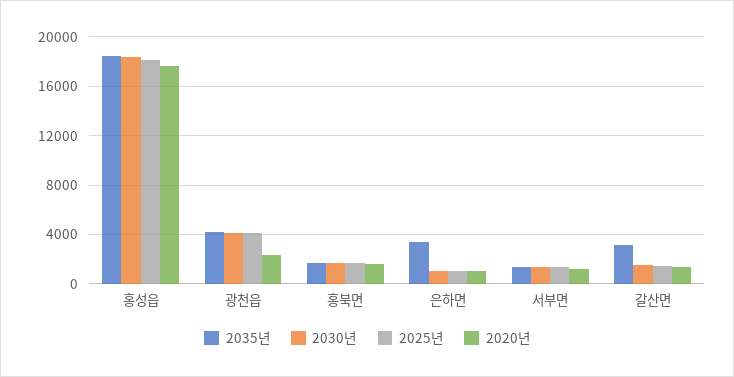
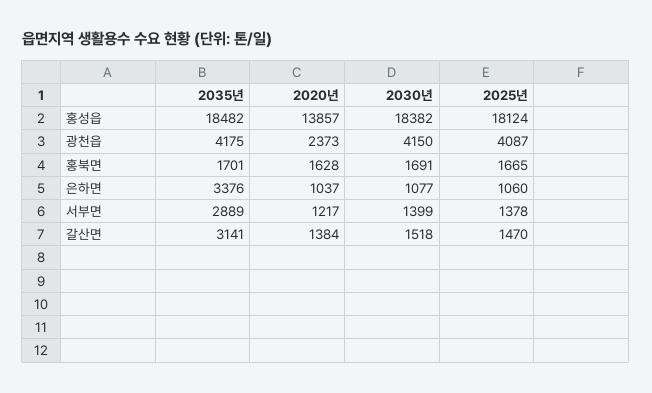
  {
    "2035년": {
      "홍성읍": 18482,
      "광천읍": 4175,
      "홍북면": 1701,
      "은하면": 3376,
-     "서부면": 1500,
+     "서부면": 2889,
      "갈산면": 3141
    },
    "2030년": {
      "홍성읍": 18382,
      "광천읍": 4150,
      "홍북면": 1691,
      "은하면": 1077,
      "서부면": 1399,
      "갈산면": 1518
    },
    "2025년": {
      "홍성읍": 18124,
      "광천읍": 4087,
      "홍북면": 1665,
      "은하면": 1060,
      "서부면": 1378,
      "갈산면": 1470
    },
    "2020년": {
-     "홍성읍": 17500,
+     "홍성읍": 13857,
      "광천읍": 2373,
      "홍북면": 1628,
      "은하면": 1037,
      "서부면": 1217,
      "갈산면": 1384
    }
  }

